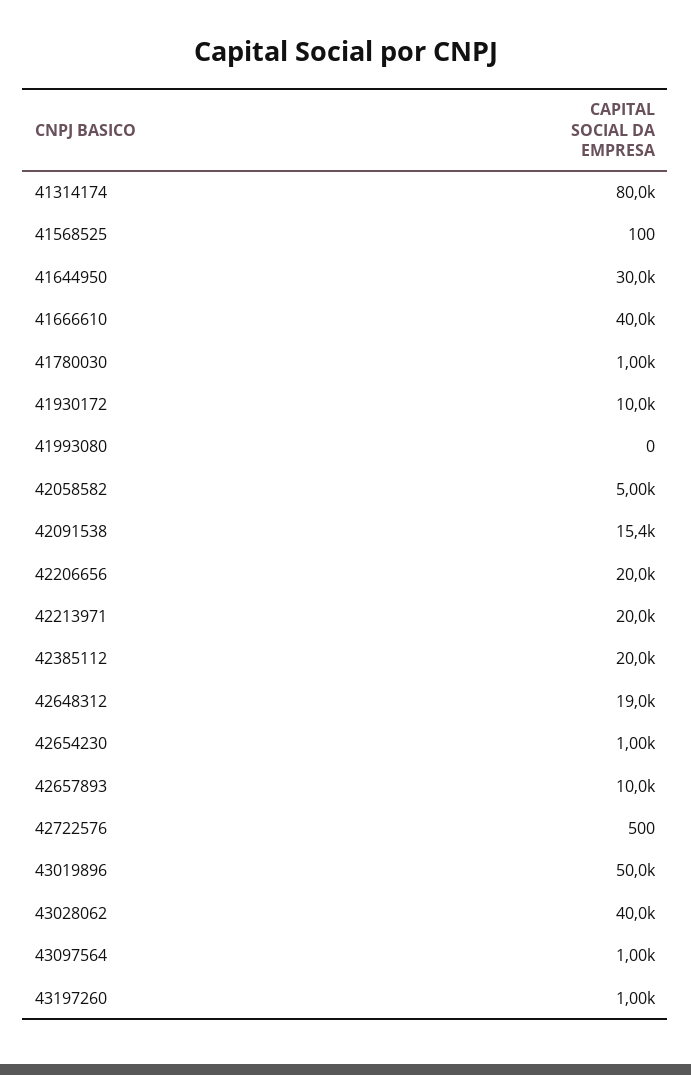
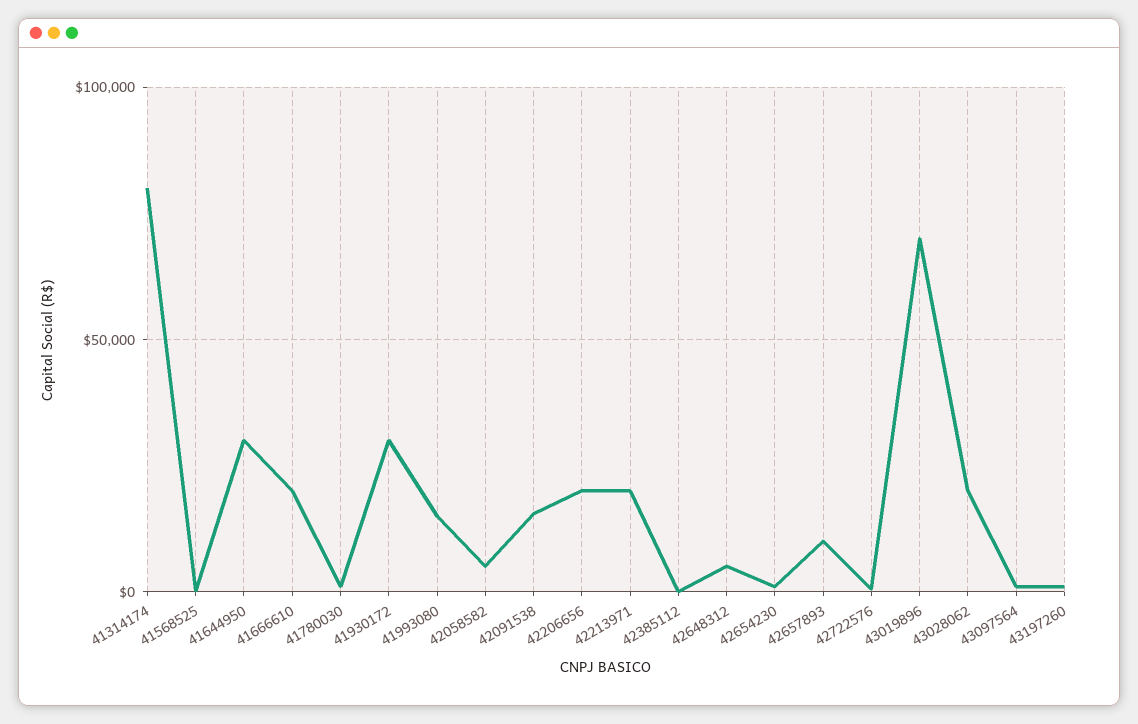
  {
    "41314174": 80000,
    "41568525": 100,
    "41644950": 30000,
-   "41666610": 40000,
+   "41666610": 20000,
    "41780030": 1000,
-   "41930172": 10000,
+   "41930172": 30000,
-   "41993080": 0,
+   "41993080": 15000,
    "42058582": 5000,
    "42091538": 15400,
    "42206656": 20000,
    "42213971": 20000,
-   "42385112": 20000,
+   "42385112": 0,
-   "42648312": 19000,
+   "42648312": 5000,
    "42654230": 1000,
    "42657893": 10000,
    "42722576": 500,
-   "43019896": 50000,
+   "43019896": 70000,
-   "43028062": 40000,
+   "43028062": 20000,
    "43097564": 1000,
    "43197260": 1000
  }

